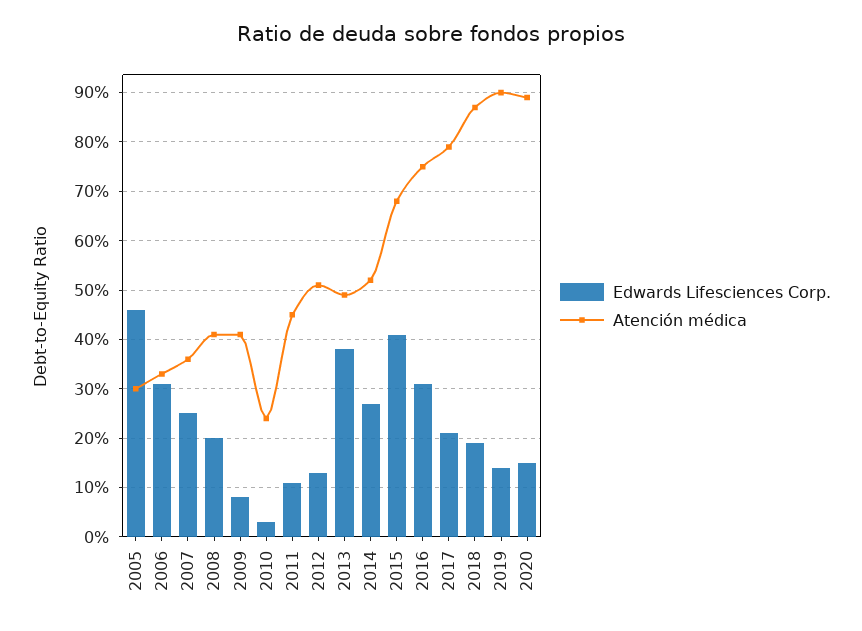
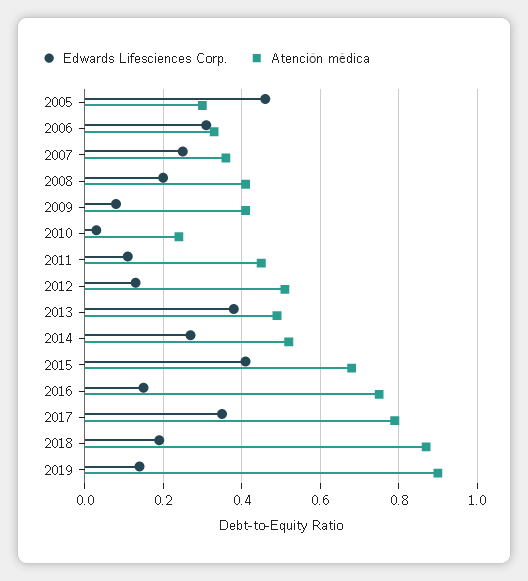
  {
    "Edwards Lifesciences Corp.": {
      "2005": 0.45,
      "2006": 0.3,
      "2007": 0.25,
      "2008": 0.2,
      "2009": 0.1,
      "2010": 0.05,
      "2011": 0.1,
      "2012": 0.15,
      "2013": 0.4,
      "2014": 0.25,
      "2015": 0.4,
-     "2016": 0.3,
+     "2016": 0.15,
-     "2017": 0.2,
+     "2017": 0.35,
      "2018": 0.2,
-     "2019": 0.15,
+     "2019": 0.15
-     "2020": 0.15
    },
    "Atención médica": {
      "2005": 0.3,
      "2006": 0.35,
      "2007": 0.35,
      "2008": 0.4,
      "2009": 0.4,
      "2010": 0.25,
      "2011": 0.45,
      "2012": 0.5,
      "2013": 0.5,
      "2014": 0.5,
      "2015": 0.7,
      "2016": 0.75,
      "2017": 0.8,
      "2018": 0.85,
-     "2019": 0.9,
+     "2019": 0.9
-     "2020": 0.9
    }
  }

